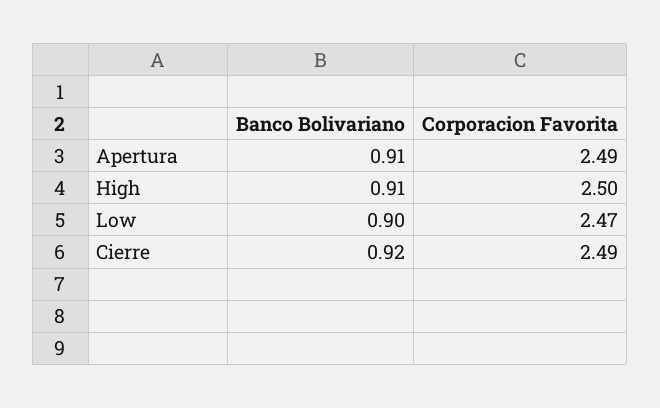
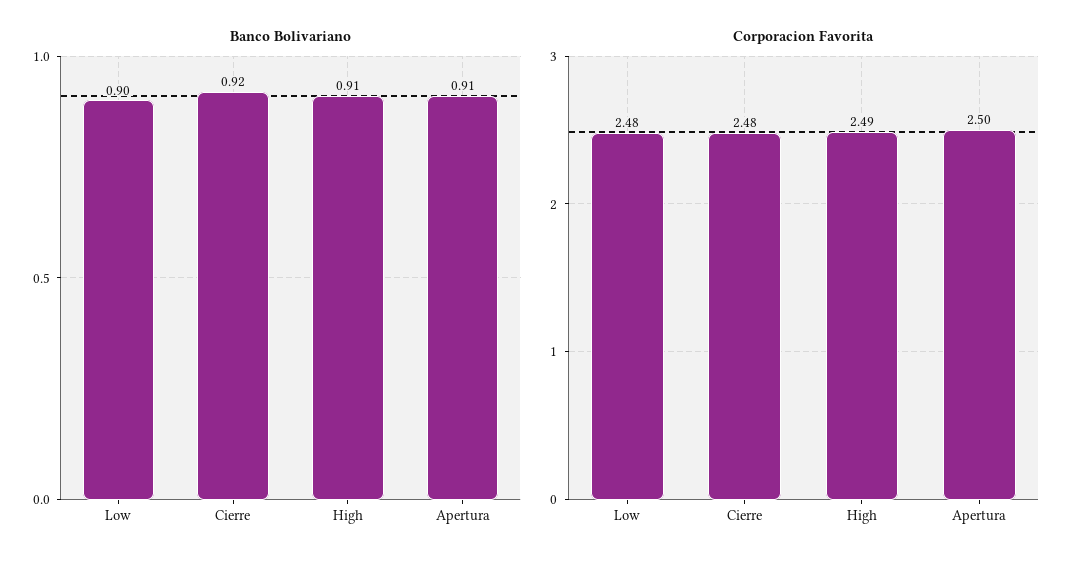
  {
    "Banco Bolivariano": {
      "Apertura": 0.91,
      "High": 0.91,
      "Low": 0.9,
      "Cierre": 0.92
    },
    "Corporacion Favorita": {
-     "Apertura": 2.49,
+     "Apertura": 2.5,
-     "High": 2.5,
+     "High": 2.49,
-     "Low": 2.47,
+     "Low": 2.48,
-     "Cierre": 2.49
+     "Cierre": 2.48
    }
  }

